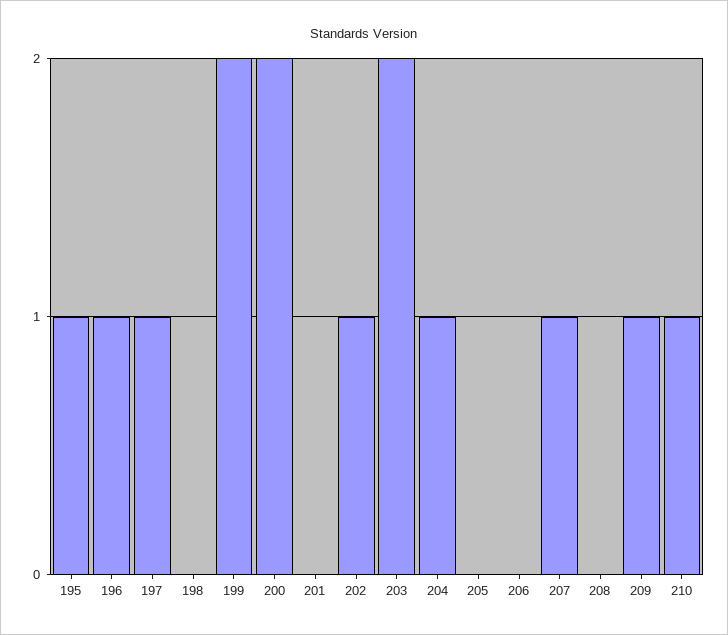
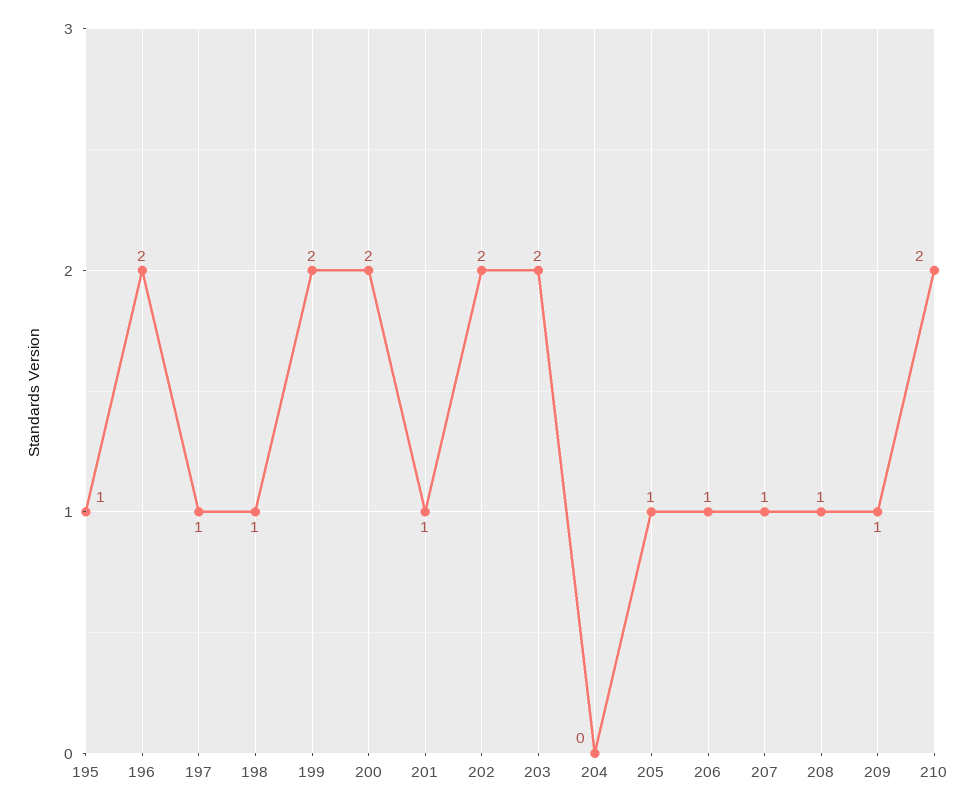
  {
    "195": 1,
-   "196": 1,
+   "196": 2,
    "197": 1,
-   "198": 0,
+   "198": 1,
    "199": 2,
    "200": 2,
-   "201": 0,
+   "201": 1,
-   "202": 1,
+   "202": 2,
    "203": 2,
-   "204": 1,
+   "204": 0,
-   "205": 0,
+   "205": 1,
-   "206": 0,
+   "206": 1,
    "207": 1,
-   "208": 0,
+   "208": 1,
    "209": 1,
-   "210": 1
+   "210": 2
  }

